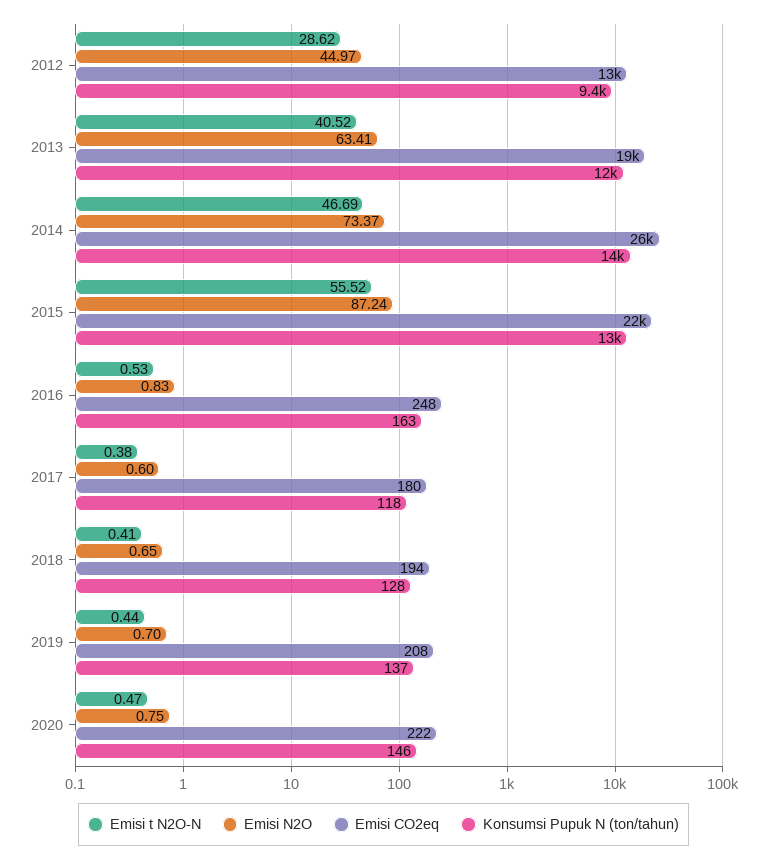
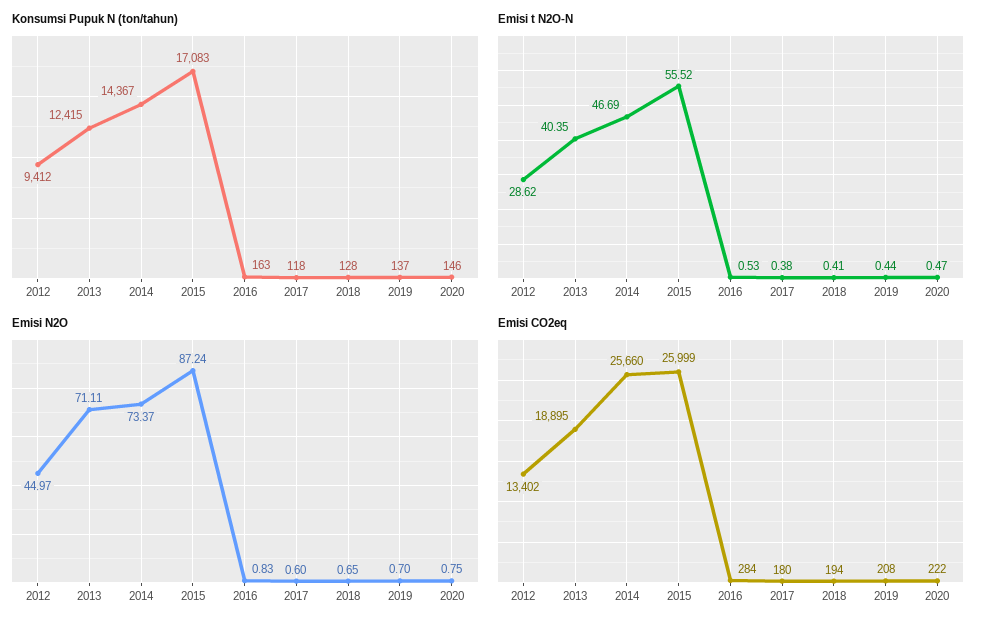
  {
    "Emisi t N2O-N": {
      "2012": 28.62,
-     "2013": 40.52,
+     "2013": 40.35,
      "2014": 46.69,
      "2015": 55.52,
      "2016": 0.53,
      "2017": 0.38,
      "2018": 0.41,
      "2019": 0.44,
      "2020": 0.47
    },
    "Emisi N2O": {
      "2012": 44.97,
-     "2013": 63.41,
+     "2013": 71.11,
      "2014": 73.37,
      "2015": 87.24,
      "2016": 0.83,
      "2017": 0.6,
      "2018": 0.65,
      "2019": 0.7,
      "2020": 0.75
    },
    "Emisi CO2eq": {
      "2012": 13402,
      "2013": 18895,
      "2014": 25660,
-     "2015": 22000,
+     "2015": 25999,
-     "2016": 248,
+     "2016": 284,
      "2017": 180,
      "2018": 194,
      "2019": 208,
      "2020": 222
    },
    "Konsumsi Pupuk N (ton/tahun)": {
      "2012": 9412,
      "2013": 12415,
      "2014": 14367,
-     "2015": 13000,
+     "2015": 17083,
      "2016": 163,
      "2017": 118,
      "2018": 128,
      "2019": 137,
      "2020": 146
    }
  }

